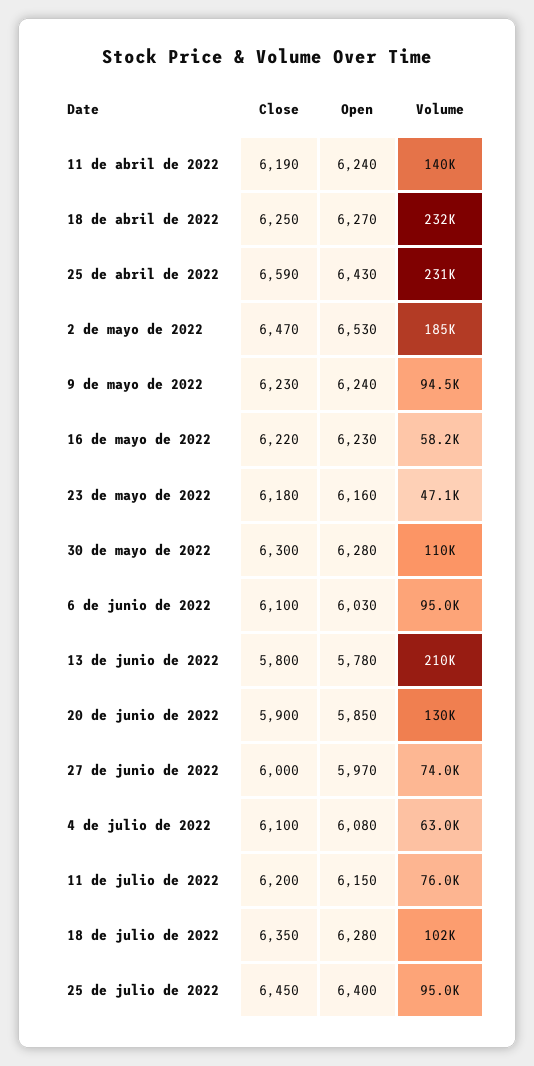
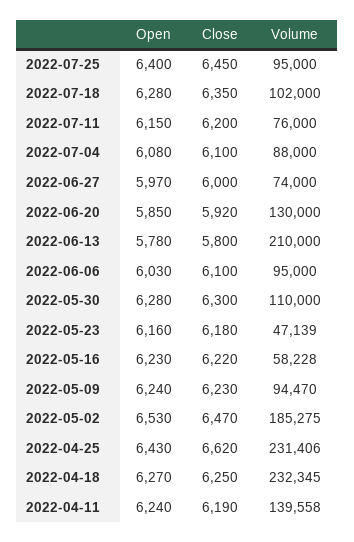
  {
    "Close": {
      "11 de abril de 2022": 6190,
      "18 de abril de 2022": 6250,
-     "25 de abril de 2022": 6590,
+     "25 de abril de 2022": 6620,
      "2 de mayo de 2022": 6470,
      "9 de mayo de 2022": 6230,
      "16 de mayo de 2022": 6220,
      "23 de mayo de 2022": 6180,
      "30 de mayo de 2022": 6300,
      "6 de junio de 2022": 6100,
      "13 de junio de 2022": 5800,
-     "20 de junio de 2022": 5900,
+     "20 de junio de 2022": 5920,
      "27 de junio de 2022": 6000,
      "4 de julio de 2022": 6100,
      "11 de julio de 2022": 6200,
      "18 de julio de 2022": 6350,
      "25 de julio de 2022": 6450
    },
    "Open": {
      "11 de abril de 2022": 6240,
      "18 de abril de 2022": 6270,
      "25 de abril de 2022": 6430,
      "2 de mayo de 2022": 6530,
      "9 de mayo de 2022": 6240,
      "16 de mayo de 2022": 6230,
      "23 de mayo de 2022": 6160,
      "30 de mayo de 2022": 6280,
      "6 de junio de 2022": 6030,
      "13 de junio de 2022": 5780,
      "20 de junio de 2022": 5850,
      "27 de junio de 2022": 5970,
      "4 de julio de 2022": 6080,
      "11 de julio de 2022": 6150,
      "18 de julio de 2022": 6280,
      "25 de julio de 2022": 6400
    },
    "Volume": {
      "11 de abril de 2022": 139558,
      "18 de abril de 2022": 232345,
      "25 de abril de 2022": 231406,
      "2 de mayo de 2022": 185275,
      "9 de mayo de 2022": 94470,
      "16 de mayo de 2022": 58228,
      "23 de mayo de 2022": 47139,
      "30 de mayo de 2022": 110000,
      "6 de junio de 2022": 95000,
      "13 de junio de 2022": 210000,
      "20 de junio de 2022": 130000,
      "27 de junio de 2022": 74000,
-     "4 de julio de 2022": 63000,
+     "4 de julio de 2022": 88000,
      "11 de julio de 2022": 76000,
      "18 de julio de 2022": 102000,
      "25 de julio de 2022": 95000
    }
  }

